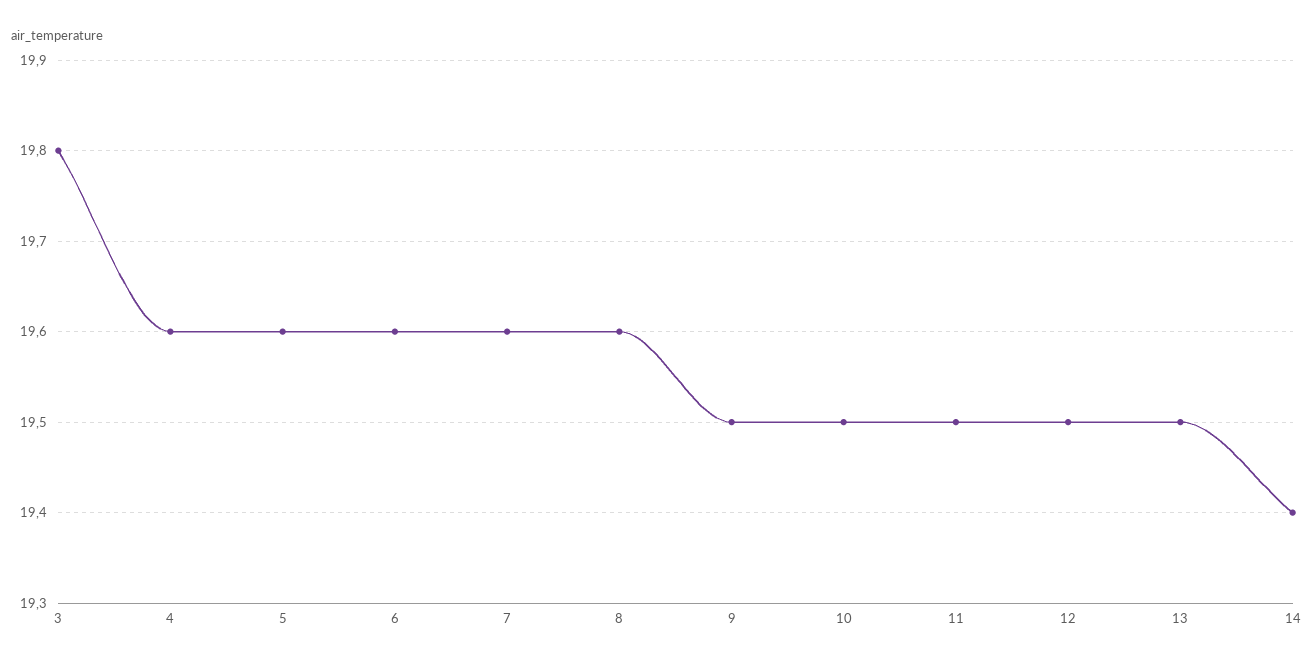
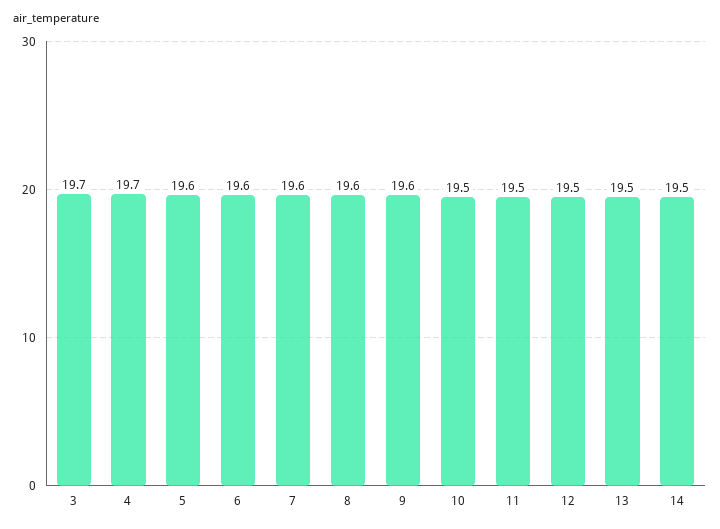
  {
-   "3": 19.8,
+   "3": 19.7,
-   "4": 19.6,
+   "4": 19.7,
    "5": 19.6,
    "6": 19.6,
    "7": 19.6,
    "8": 19.6,
-   "9": 19.5,
+   "9": 19.6,
    "10": 19.5,
    "11": 19.5,
    "12": 19.5,
    "13": 19.5,
-   "14": 19.4
+   "14": 19.5
  }

